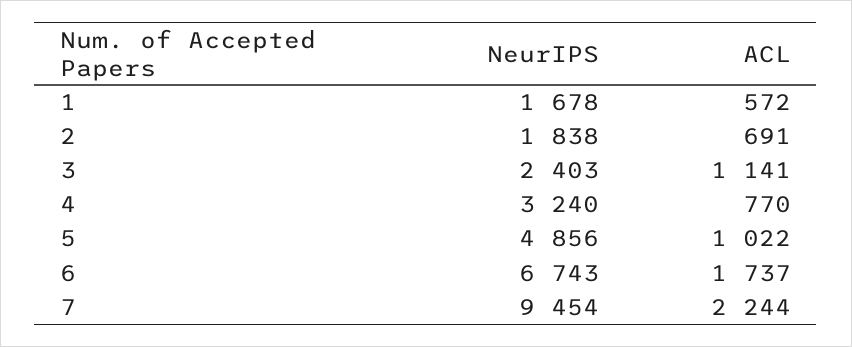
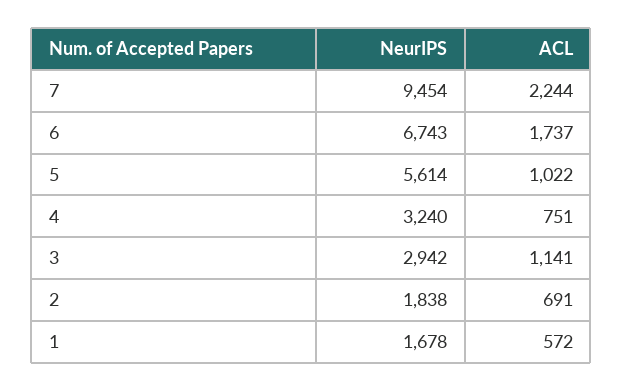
  {
    "NeurIPS": {
      "1": 1678,
      "2": 1838,
-     "3": 2403,
+     "3": 2942,
      "4": 3240,
-     "5": 4856,
+     "5": 5614,
      "6": 6743,
      "7": 9454
    },
    "ACL": {
      "1": 572,
      "2": 691,
      "3": 1141,
-     "4": 770,
+     "4": 751,
      "5": 1022,
      "6": 1737,
      "7": 2244
    }
  }

